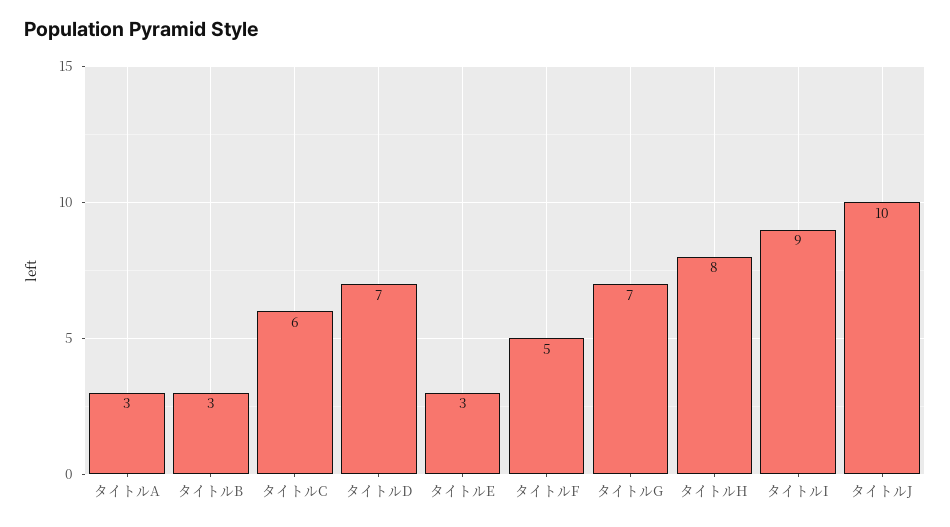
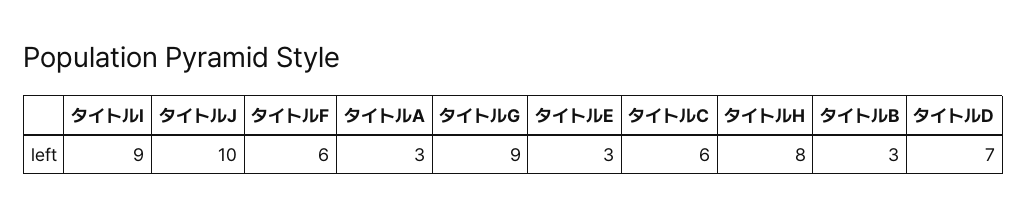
  {
    "タイトルA": 3,
    "タイトルB": 3,
    "タイトルC": 6,
    "タイトルD": 7,
    "タイトルE": 3,
-   "タイトルF": 5,
+   "タイトルF": 6,
-   "タイトルG": 7,
+   "タイトルG": 9,
    "タイトルH": 8,
    "タイトルI": 9,
    "タイトルJ": 10
  }

